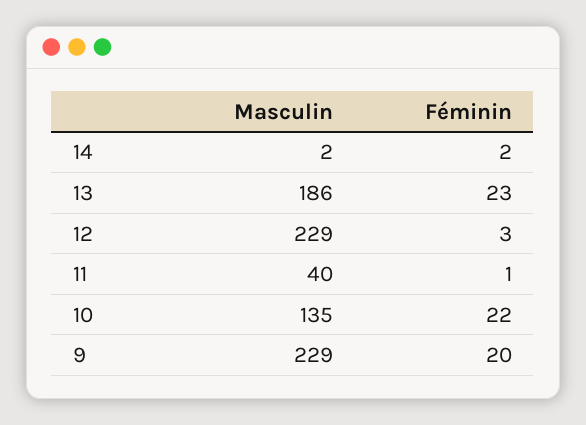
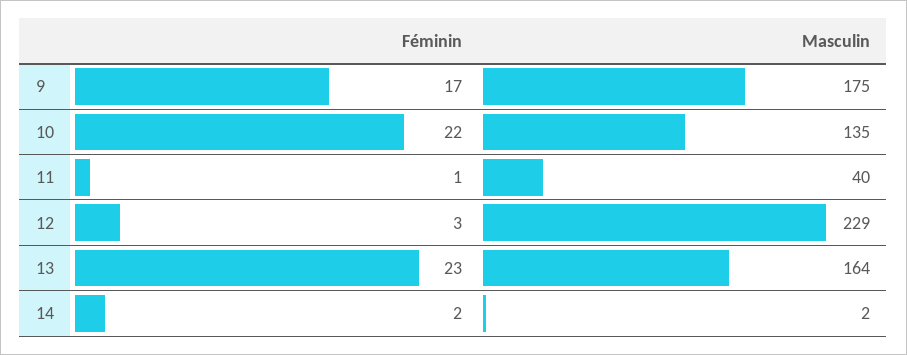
  {
    "Masculin": {
      "14": 2,
-     "13": 186,
+     "13": 164,
      "12": 229,
      "11": 40,
      "10": 135,
-     "9": 229
+     "9": 175
    },
    "Féminin": {
      "14": 2,
      "13": 23,
      "12": 3,
      "11": 1,
      "10": 22,
-     "9": 20
+     "9": 17
    }
  }

